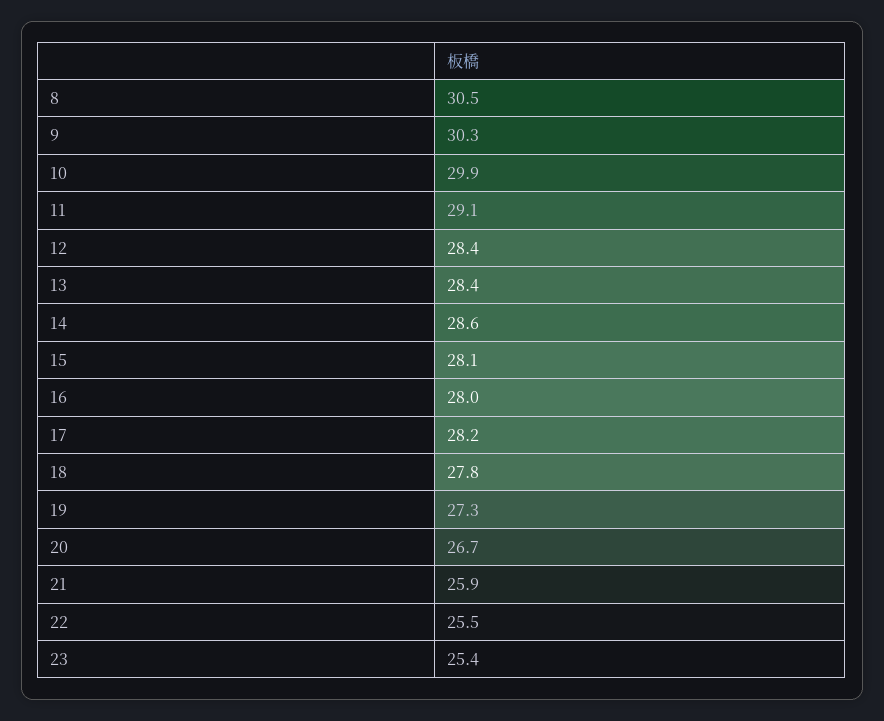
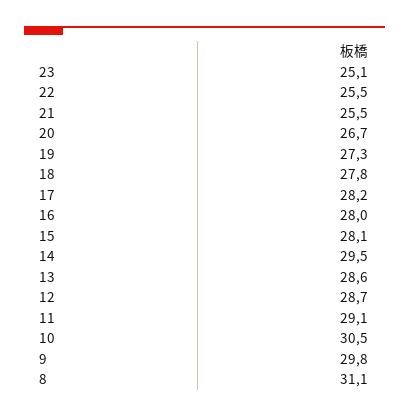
  {
-   "8": 30.5,
+   "8": 31.1,
-   "9": 30.3,
+   "9": 29.8,
-   "10": 29.9,
+   "10": 30.5,
    "11": 29.1,
-   "12": 28.4,
+   "12": 28.7,
-   "13": 28.4,
+   "13": 28.6,
-   "14": 28.6,
+   "14": 29.5,
    "15": 28.1,
    "16": 28,
    "17": 28.2,
    "18": 27.8,
    "19": 27.3,
    "20": 26.7,
-   "21": 25.9,
+   "21": 25.5,
    "22": 25.5,
-   "23": 25.4
+   "23": 25.1
  }

